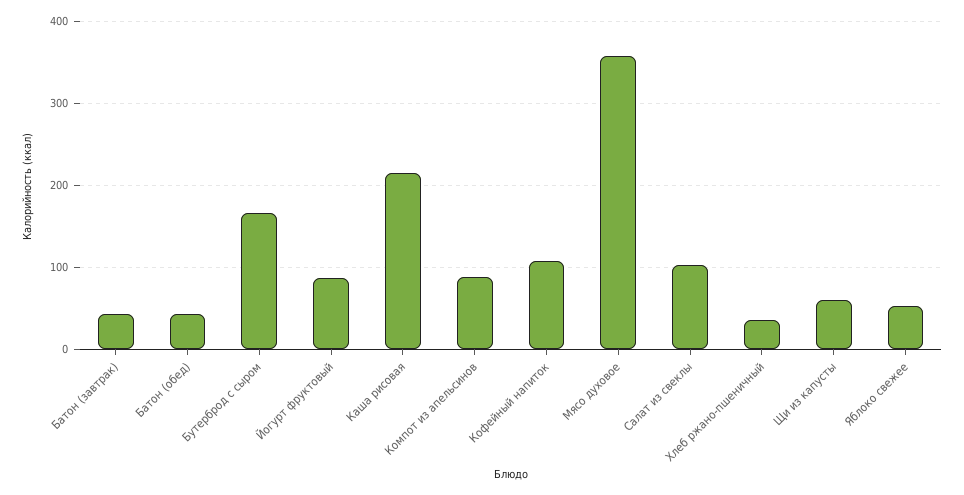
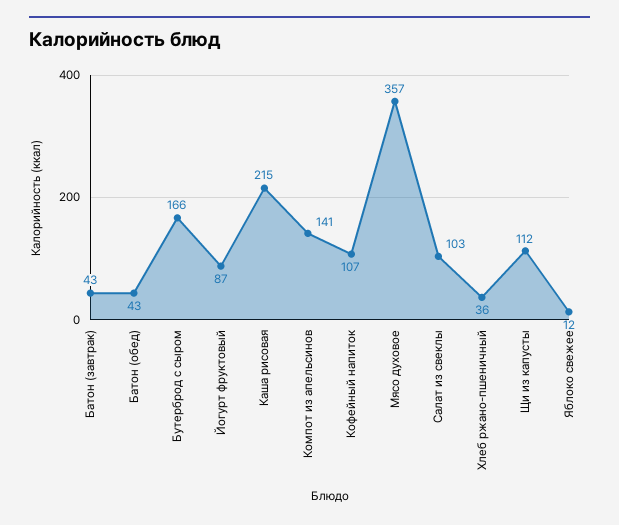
  {
    "Батон (завтрак)": 43,
    "Батон (обед)": 43,
    "Бутерброд с сыром": 166,
    "Йогурт фруктовый": 87,
    "Каша рисовая": 215,
-   "Компот из апельсинов": 90,
+   "Компот из апельсинов": 141,
    "Кофейный напиток": 107,
    "Мясо духовое": 357,
    "Салат из свеклы": 103,
    "Хлеб ржано-пшеничный": 36,
-   "Щи из капусты": 60,
+   "Щи из капусты": 112,
-   "Яблоко свежее": 50
+   "Яблоко свежее": 12
  }

